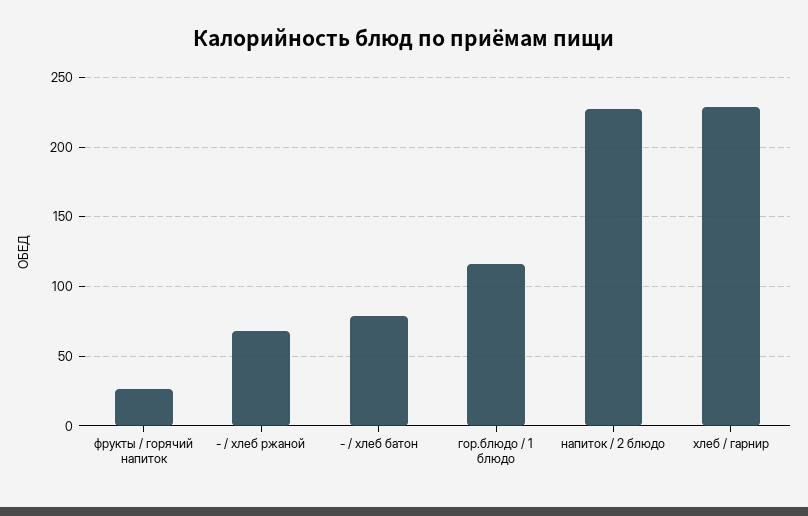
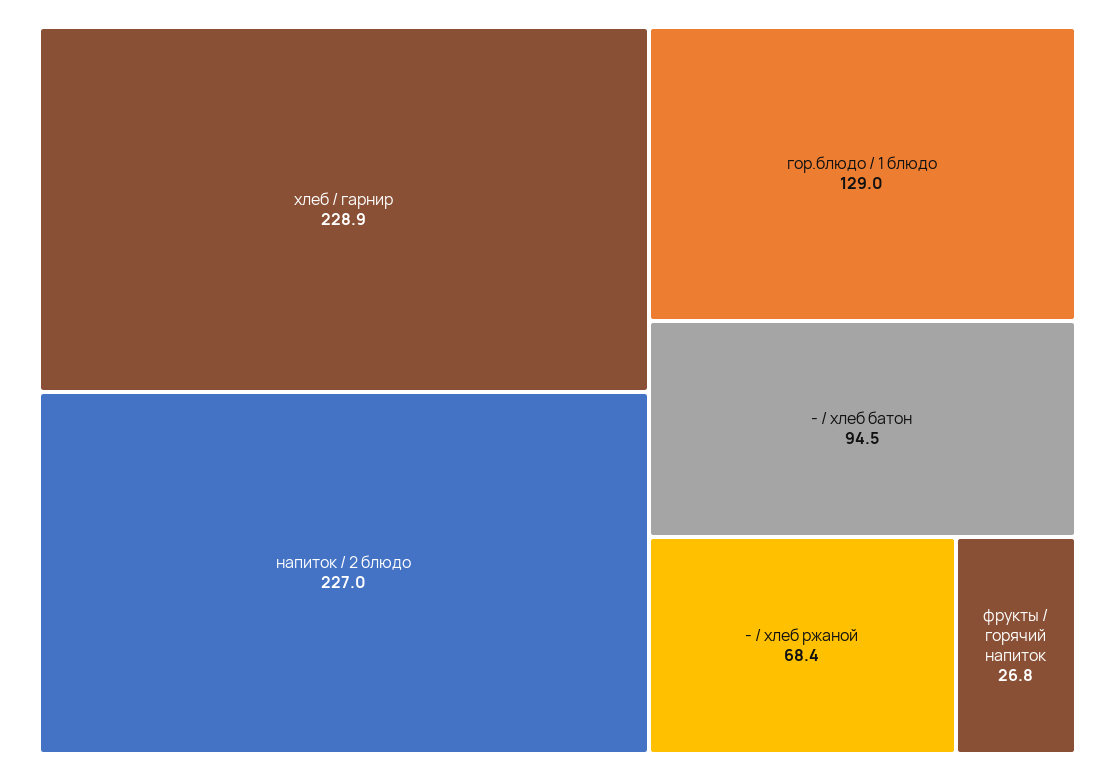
  {
    "фрукты / горячий напиток": 26.8,
    "- / хлеб ржаной": 68.4,
-   "- / хлеб батон": 80,
+   "- / хлеб батон": 94.5,
-   "гор.блюдо / 1 блюдо": 115,
+   "гор.блюдо / 1 блюдо": 129,
    "напиток / 2 блюдо": 227,
    "хлеб / гарнир": 228.9
  }

